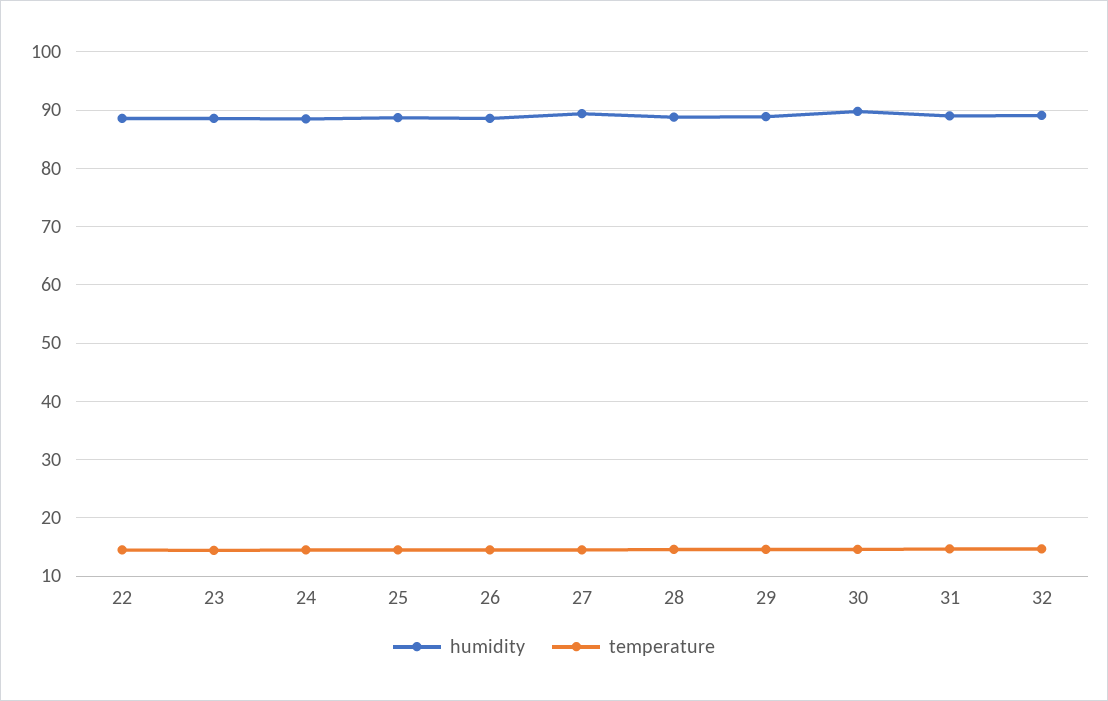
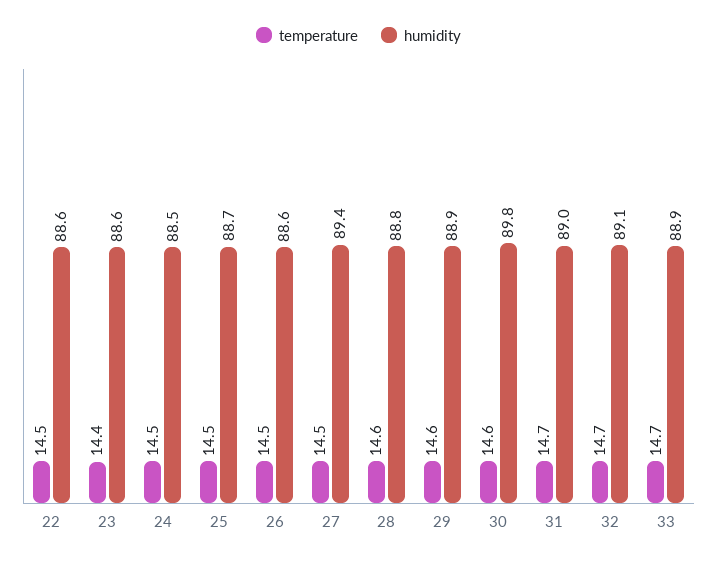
  {
    "humidity": {
      "22": 88.6,
      "23": 88.6,
      "24": 88.5,
      "25": 88.7,
      "26": 88.6,
      "27": 89.4,
      "28": 88.8,
      "29": 88.9,
      "30": 89.8,
      "31": 89,
-     "32": 89.1
+     "32": 89.1,
+     "33": 88.9
    },
    "temperature": {
      "22": 14.5,
      "23": 14.4,
      "24": 14.5,
      "25": 14.5,
      "26": 14.5,
      "27": 14.5,
      "28": 14.6,
      "29": 14.6,
      "30": 14.6,
      "31": 14.7,
-     "32": 14.7
+     "32": 14.7,
+     "33": 14.7
    }
  }

